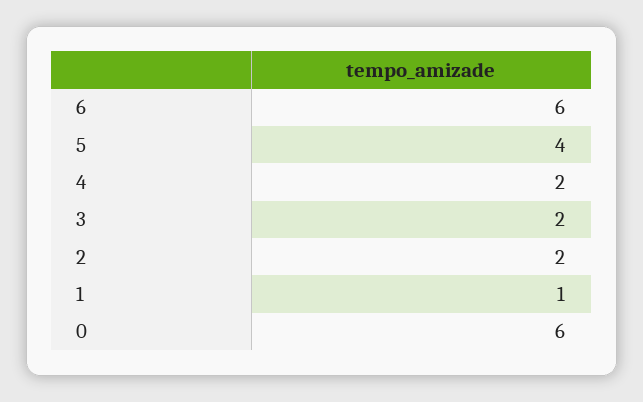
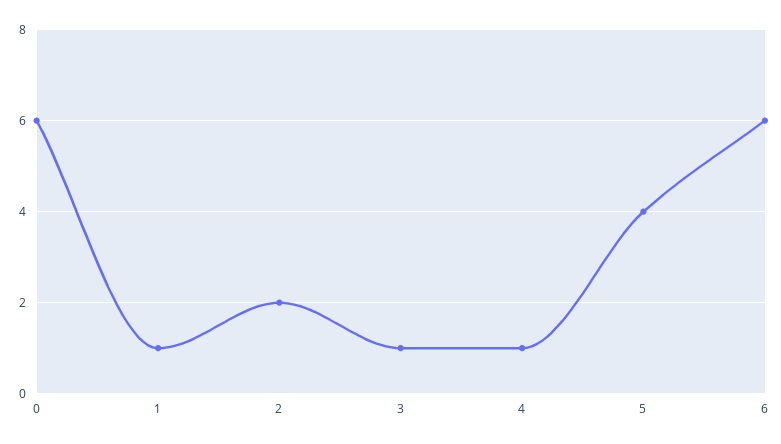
  {
    "6": 6,
    "5": 4,
-   "4": 2,
+   "4": 1,
-   "3": 2,
+   "3": 1,
    "2": 2,
    "1": 1,
    "0": 6
  }

